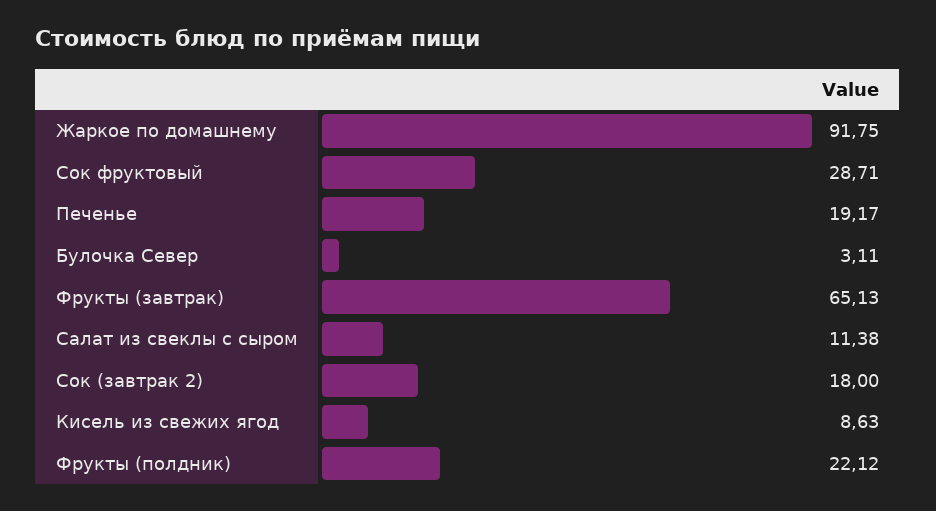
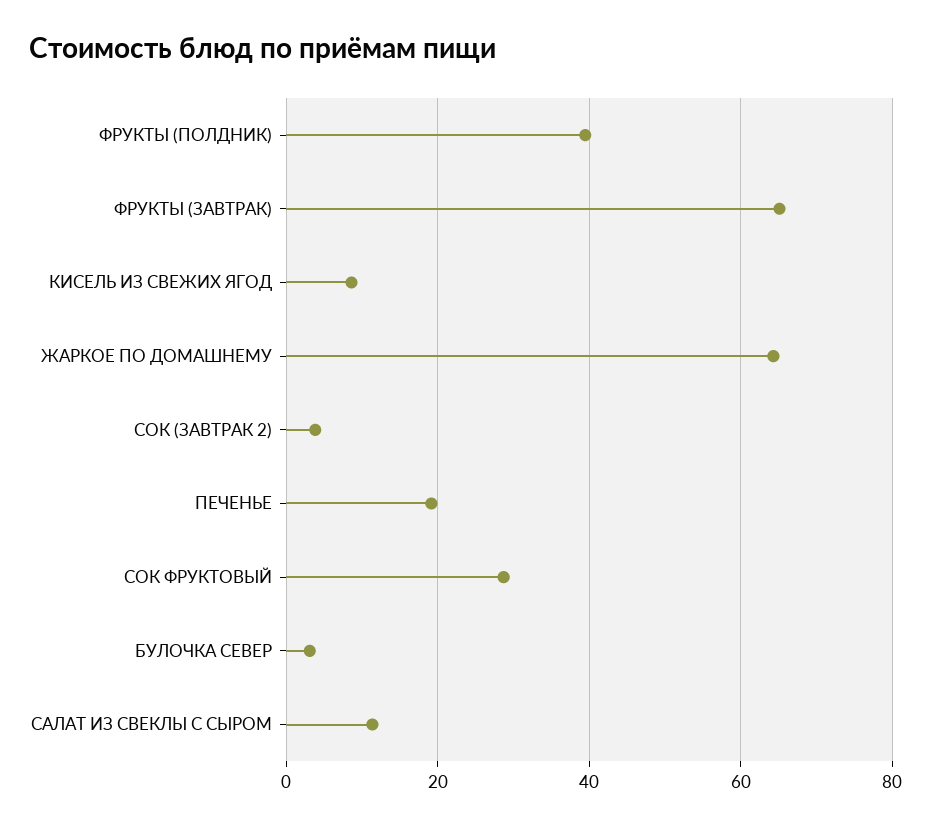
  {
-   "Жаркое по домашнему": 91.75,
+   "Жаркое по домашнему": 64,
    "Сок фруктовый": 28.71,
    "Печенье": 19.17,
    "Булочка Север": 3.11,
    "Фрукты (завтрак)": 65.13,
    "Салат из свеклы с сыром": 11.38,
-   "Сок (завтрак 2)": 18,
+   "Сок (завтрак 2)": 4,
    "Кисель из свежих ягод": 8.63,
-   "Фрукты (полдник)": 22.12
+   "Фрукты (полдник)": 40
  }

